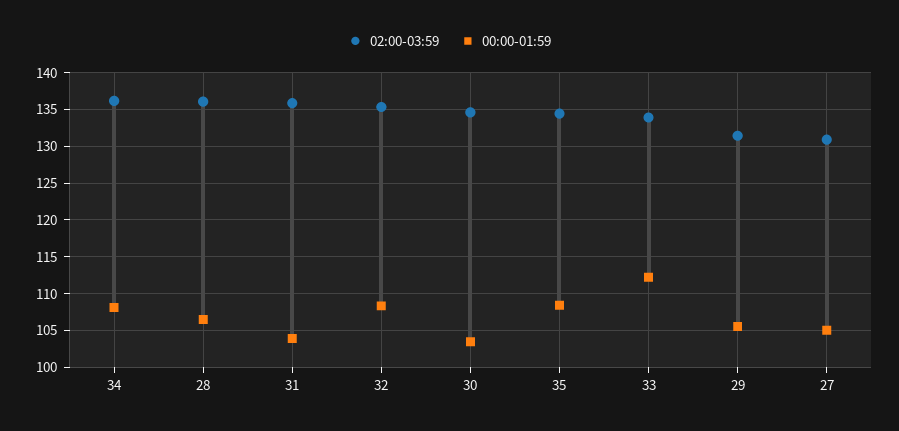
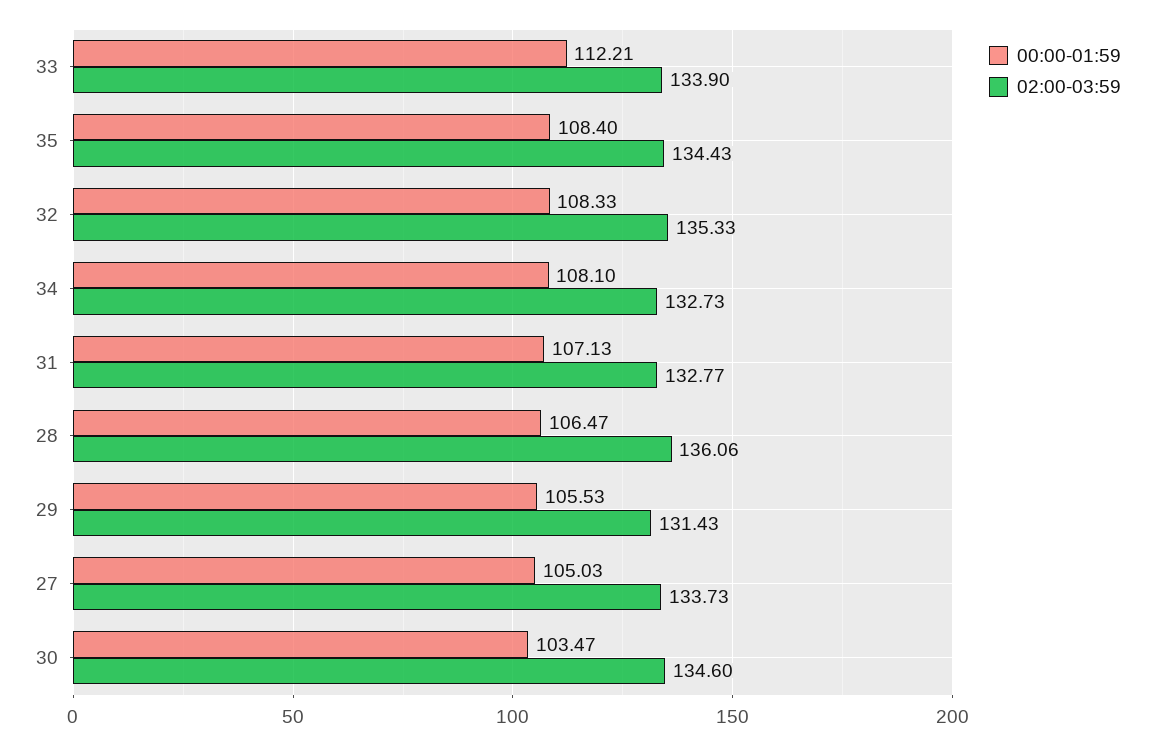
  {
    "02:00-03:59": {
-     "34": 136,
+     "34": 132.73,
      "28": 136.06,
-     "31": 136,
+     "31": 132.77,
      "32": 135.33,
      "30": 134.6,
      "35": 134.43,
      "33": 133.9,
      "29": 131.43,
-     "27": 131
+     "27": 133.73
    },
    "00:00-01:59": {
      "34": 108.1,
      "28": 106.47,
-     "31": 104,
+     "31": 107.13,
      "32": 108.33,
      "30": 103.47,
      "35": 108.4,
      "33": 112.21,
      "29": 105.53,
      "27": 105.03
    }
  }

